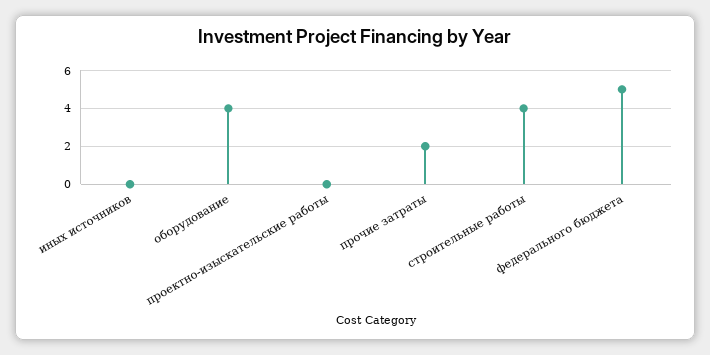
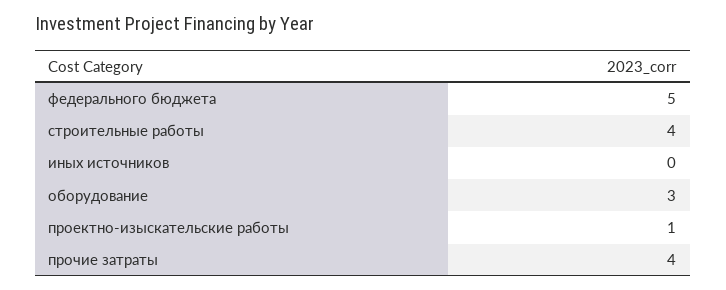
  {
    "иных источников": 0,
-   "оборудование": 4,
+   "оборудование": 3,
-   "проектно-изыскательские работы": 0,
+   "проектно-изыскательские работы": 1,
-   "прочие затраты": 2,
+   "прочие затраты": 4,
    "строительные работы": 4,
    "федерального бюджета": 5
  }

